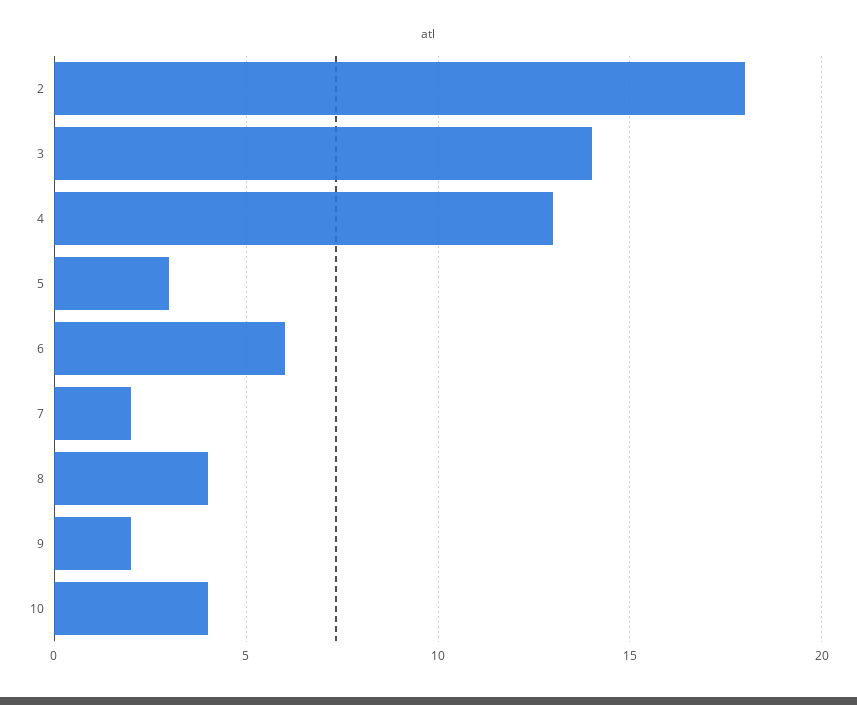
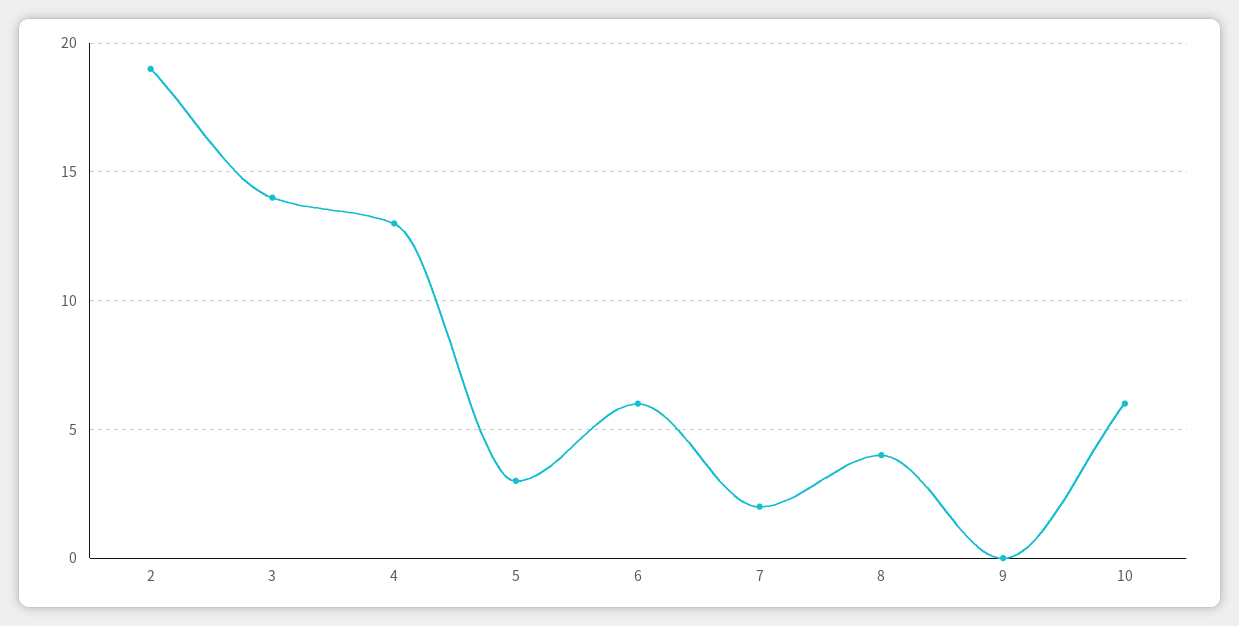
  {
-   "2": 18,
+   "2": 19,
    "3": 14,
    "4": 13,
    "5": 3,
    "6": 6,
    "7": 2,
    "8": 4,
-   "9": 2,
+   "9": 0,
-   "10": 4
+   "10": 6
  }

